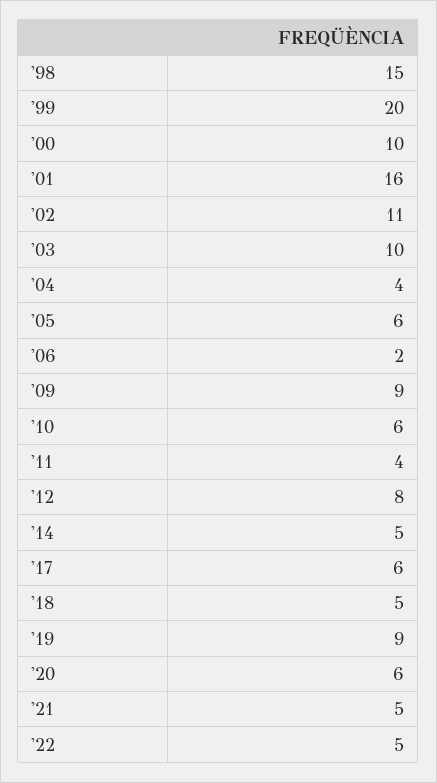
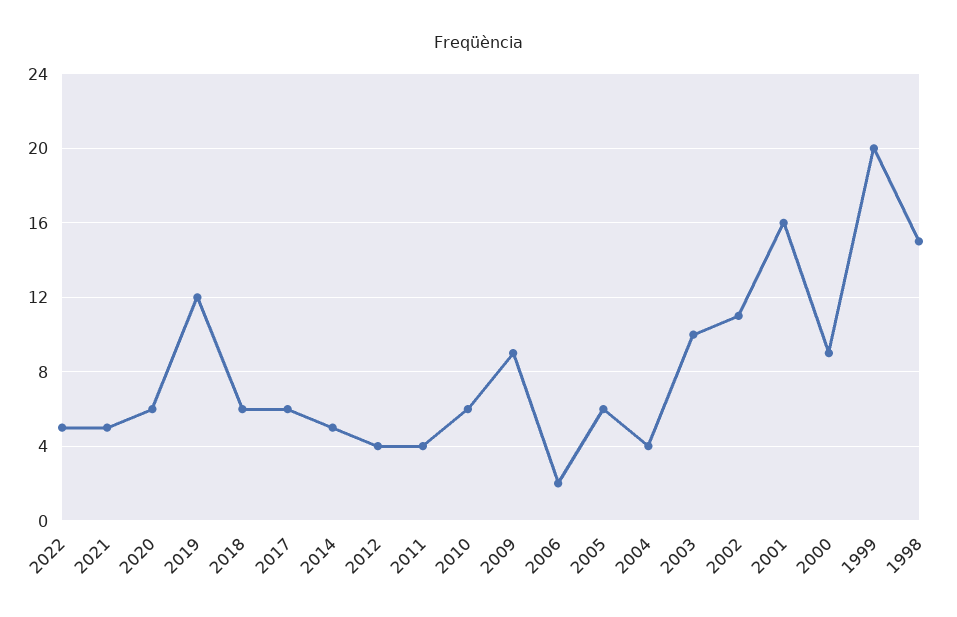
  {
    "'98": 15,
    "'99": 20,
-   "'00": 10,
+   "'00": 9,
    "'01": 16,
    "'02": 11,
    "'03": 10,
    "'04": 4,
    "'05": 6,
    "'06": 2,
    "'09": 9,
    "'10": 6,
    "'11": 4,
-   "'12": 8,
+   "'12": 4,
    "'14": 5,
    "'17": 6,
-   "'18": 5,
+   "'18": 6,
-   "'19": 9,
+   "'19": 12,
    "'20": 6,
    "'21": 5,
    "'22": 5
  }

